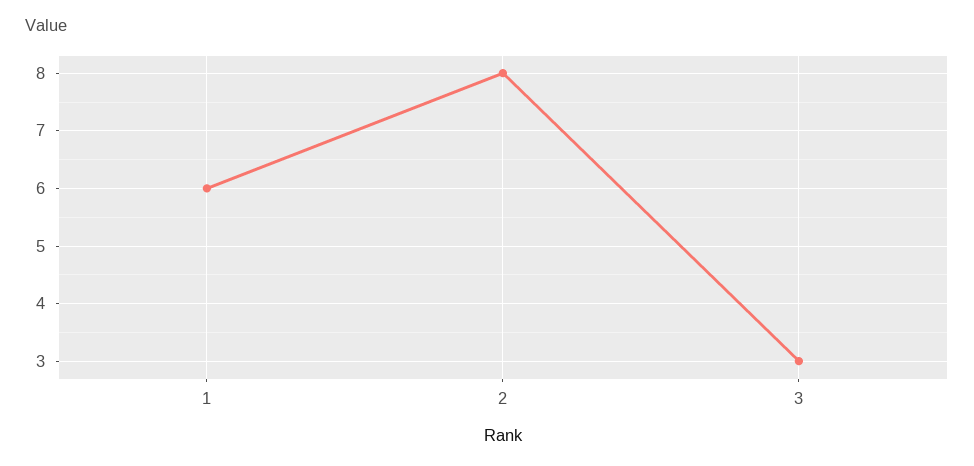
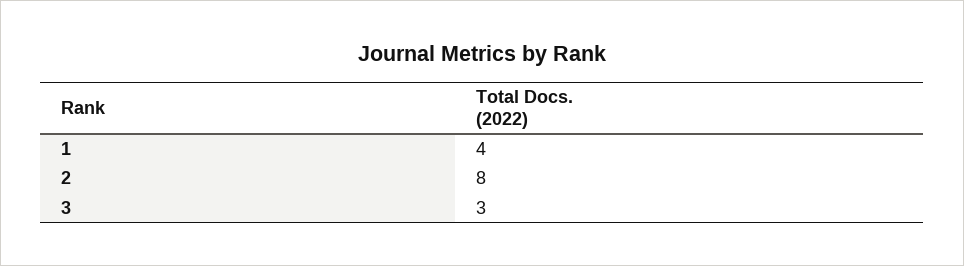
  {
-   "1": 6,
+   "1": 4,
    "2": 8,
    "3": 3
  }

